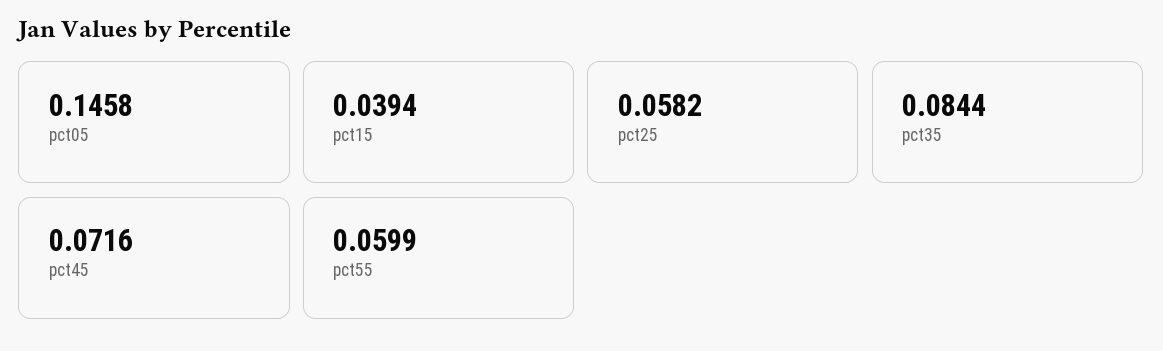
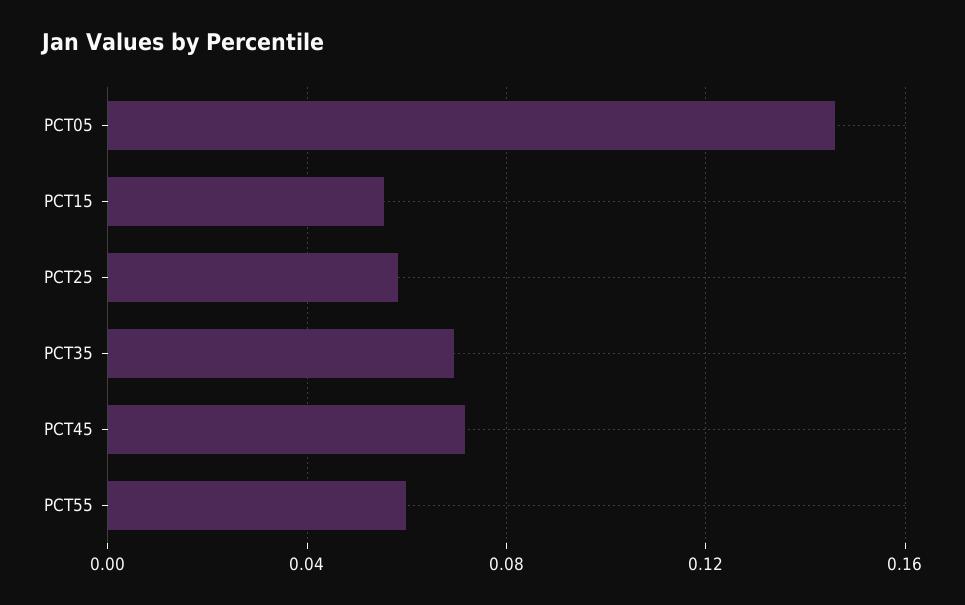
  {
    "pct05": 0.1458,
-   "pct15": 0.0394,
+   "pct15": 0.055,
    "pct25": 0.0582,
-   "pct35": 0.0844,
+   "pct35": 0.07,
    "pct45": 0.0716,
    "pct55": 0.0599
  }

